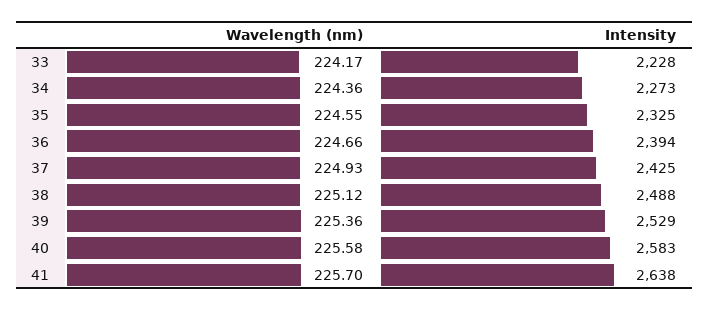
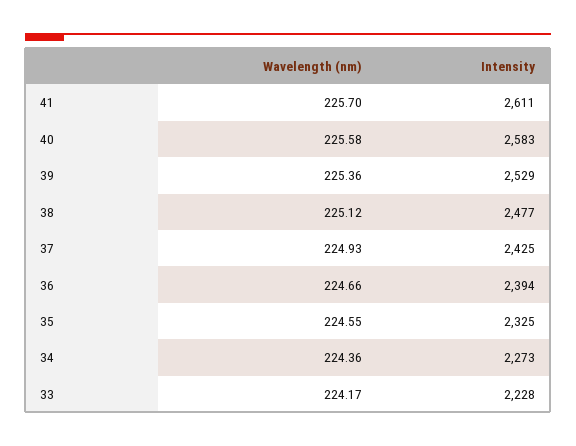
  {
    "Wavelength (nm)": {
      "33": 224.17,
      "34": 224.36,
      "35": 224.55,
      "36": 224.66,
      "37": 224.93,
      "38": 225.12,
      "39": 225.36,
      "40": 225.58,
      "41": 225.7
    },
    "Intensity": {
      "33": 2228,
      "34": 2273,
      "35": 2325,
      "36": 2394,
      "37": 2425,
-     "38": 2488,
+     "38": 2477,
      "39": 2529,
      "40": 2583,
-     "41": 2638
+     "41": 2611
    }
  }

